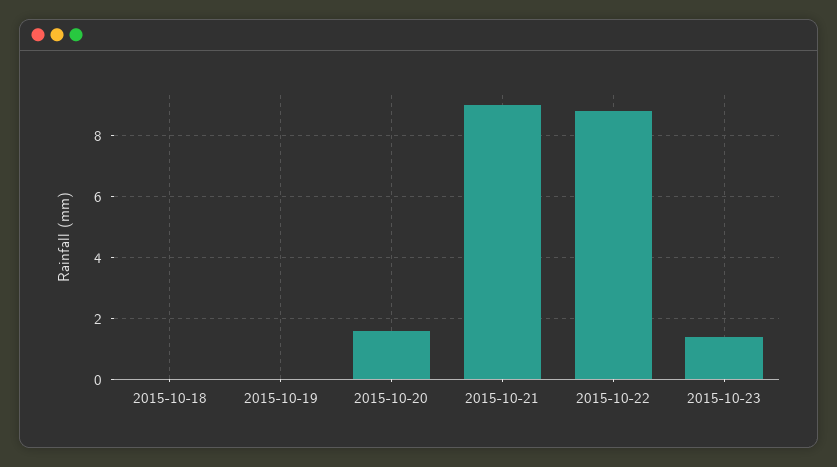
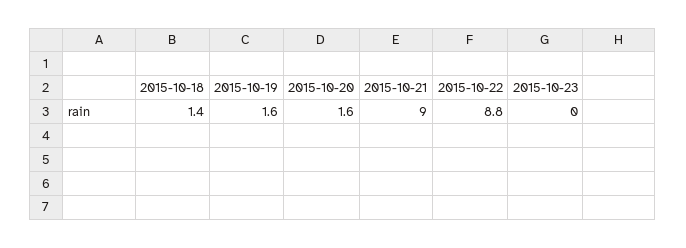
  {
-   "2015-10-18": 0,
+   "2015-10-18": 1.4,
-   "2015-10-19": 0,
+   "2015-10-19": 1.6,
    "2015-10-20": 1.6,
    "2015-10-21": 9,
    "2015-10-22": 8.8,
-   "2015-10-23": 1.5
+   "2015-10-23": 0
  }

